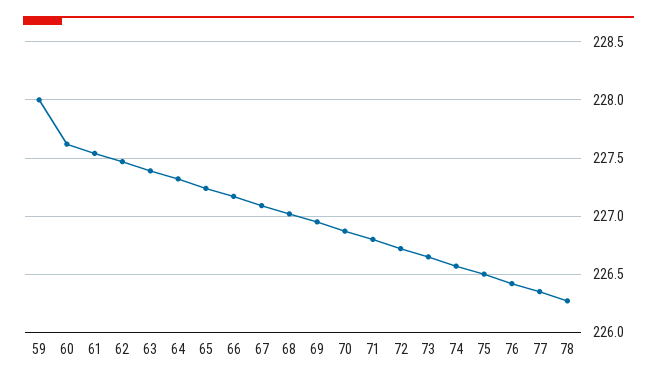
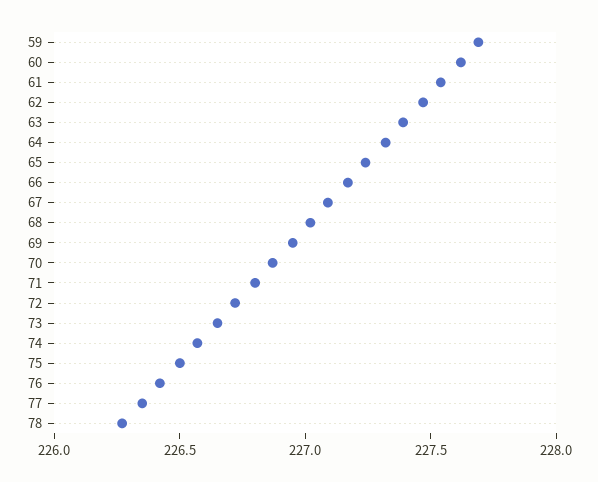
  {
-   "59": 228,
+   "59": 227.7,
    "60": 227.6,
    "61": 227.5,
    "62": 227.5,
    "63": 227.4,
    "64": 227.3,
    "65": 227.2,
    "66": 227.2,
    "67": 227.1,
    "68": 227,
    "69": 227,
    "70": 226.9,
    "71": 226.8,
    "72": 226.7,
    "73": 226.7,
    "74": 226.6,
    "75": 226.5,
    "76": 226.4,
    "77": 226.4,
    "78": 226.3
  }

